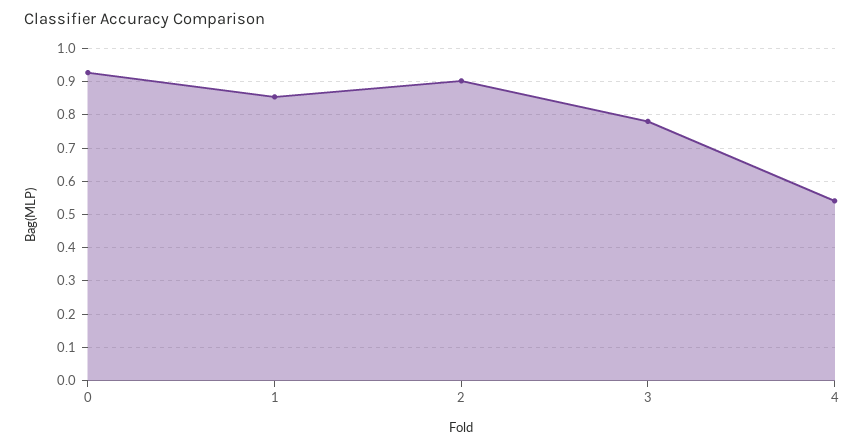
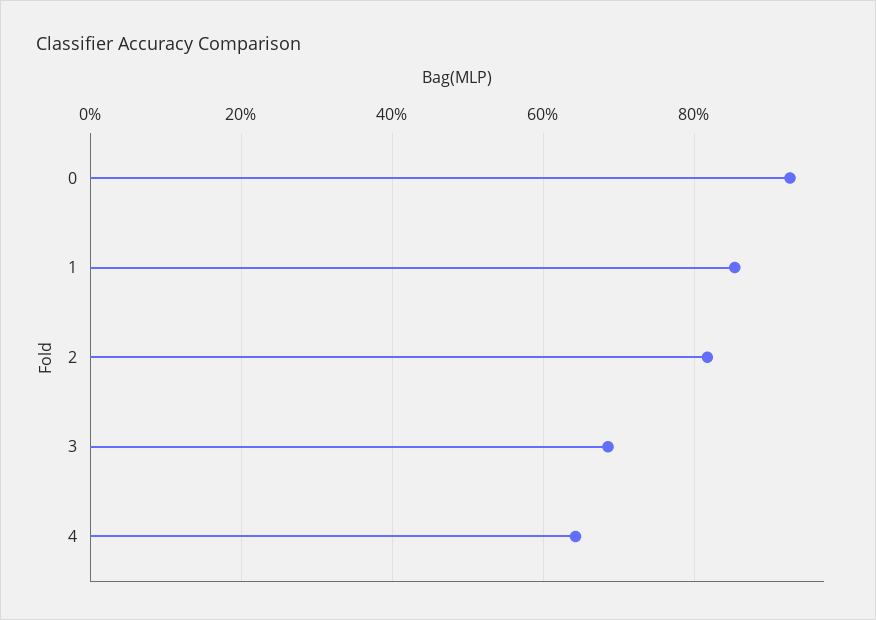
  {
    "0": 0.92,
    "1": 0.86,
-   "2": 0.9,
+   "2": 0.82,
-   "3": 0.78,
+   "3": 0.68,
-   "4": 0.54
+   "4": 0.64
  }

